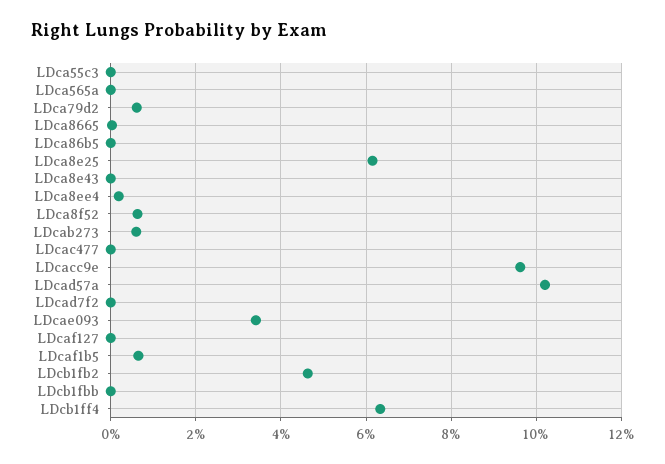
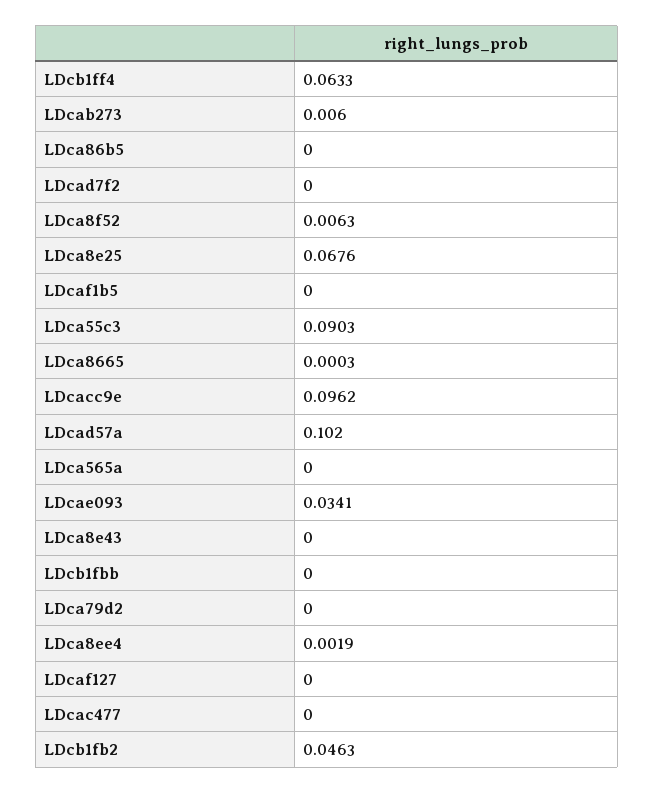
  {
-   "LDca55c3": 0,
+   "LDca55c3": 0.0903,
    "LDca565a": 0,
-   "LDca79d2": 0.006,
+   "LDca79d2": 0,
    "LDca8665": 0.0003,
    "LDca86b5": 0,
-   "LDca8e25": 0.062,
+   "LDca8e25": 0.0676,
    "LDca8e43": 0,
    "LDca8ee4": 0.0019,
    "LDca8f52": 0.0063,
    "LDcab273": 0.006,
    "LDcac477": 0,
    "LDcacc9e": 0.0962,
    "LDcad57a": 0.102,
    "LDcad7f2": 0,
    "LDcae093": 0.0341,
    "LDcaf127": 0,
-   "LDcaf1b5": 0.006,
+   "LDcaf1b5": 0,
    "LDcb1fb2": 0.0463,
    "LDcb1fbb": 0,
    "LDcb1ff4": 0.0633
  }

